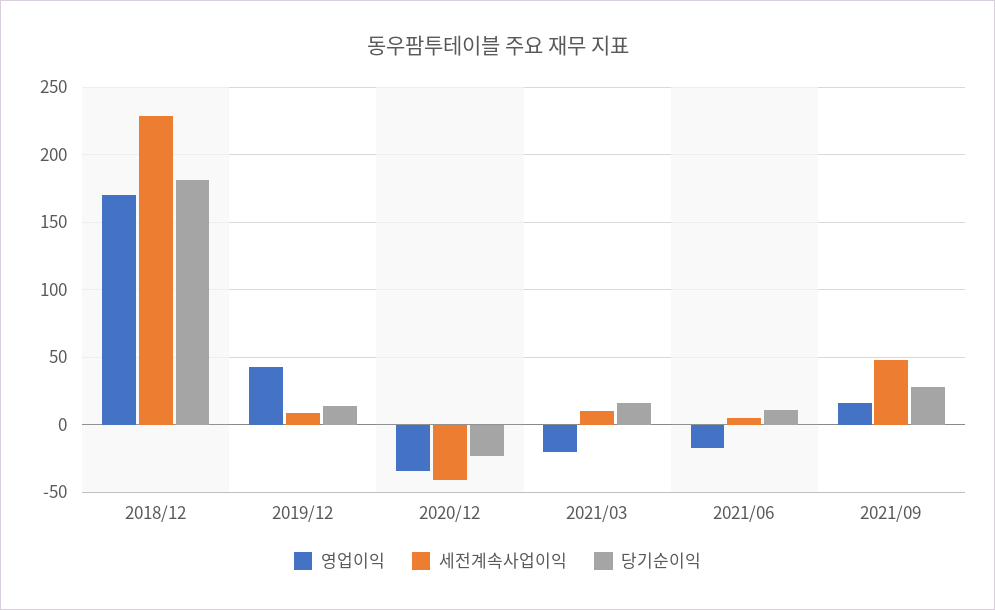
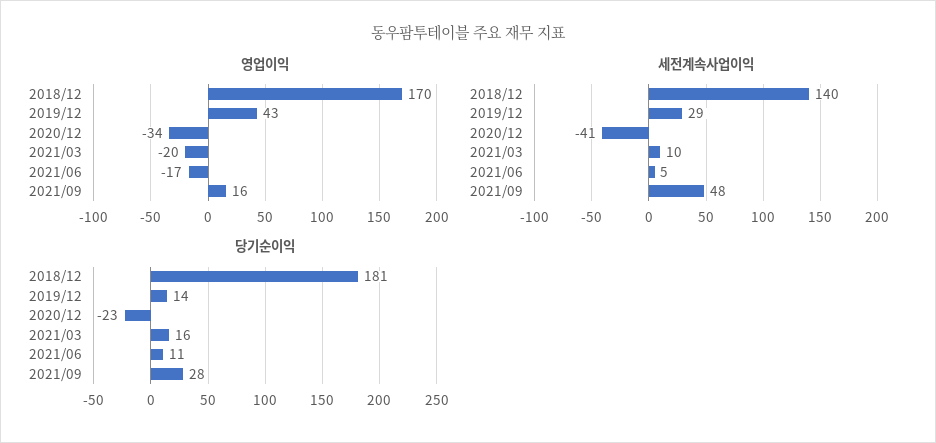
  {
    "영업이익": {
      "2018/12": 170,
      "2019/12": 43,
      "2020/12": -34,
      "2021/03": -20,
      "2021/06": -17,
      "2021/09": 16
    },
    "세전계속사업이익": {
-     "2018/12": 230,
+     "2018/12": 140,
-     "2019/12": 10,
+     "2019/12": 29,
      "2020/12": -41,
      "2021/03": 10,
      "2021/06": 5,
      "2021/09": 48
    },
    "당기순이익": {
      "2018/12": 181,
      "2019/12": 14,
      "2020/12": -23,
      "2021/03": 16,
      "2021/06": 11,
      "2021/09": 28
    }
  }

